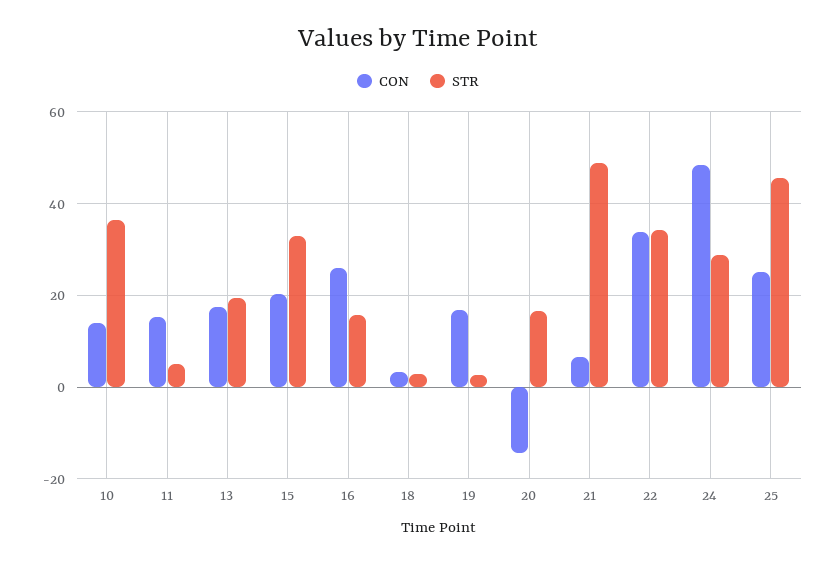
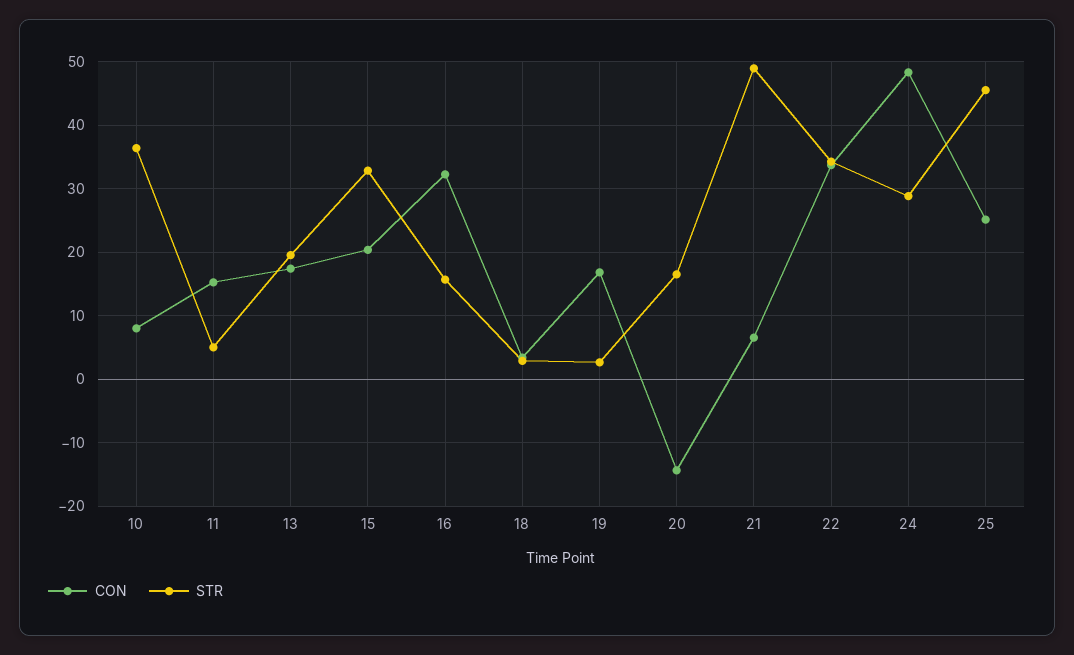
  {
    "CON": {
-     "10": 14,
+     "10": 8,
      "11": 15,
      "13": 17,
      "15": 20,
-     "16": 26,
+     "16": 32,
      "18": 3,
      "19": 17,
      "20": -14,
      "21": 7,
      "22": 34,
      "24": 48,
      "25": 25
    },
    "STR": {
      "10": 36,
      "11": 5,
      "13": 20,
      "15": 33,
      "16": 16,
      "18": 3,
      "19": 3,
      "20": 16,
      "21": 49,
      "22": 34,
      "24": 29,
      "25": 46
    }
  }

